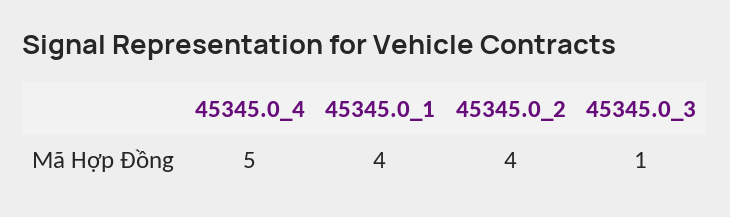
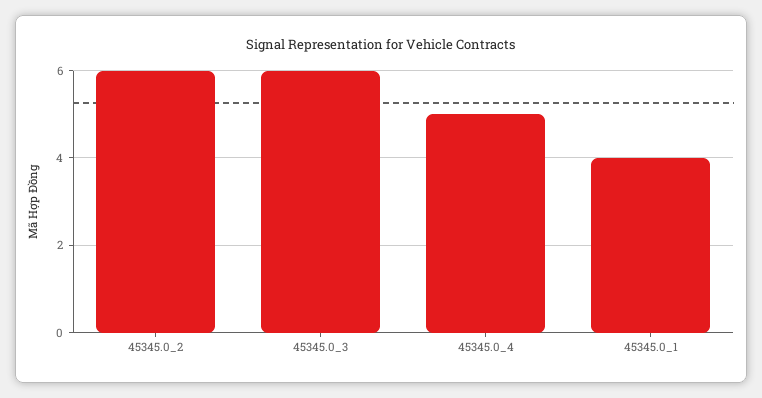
  {
    "45345.0_4": 5,
    "45345.0_1": 4,
-   "45345.0_2": 4,
+   "45345.0_2": 6,
-   "45345.0_3": 1
+   "45345.0_3": 6
  }

